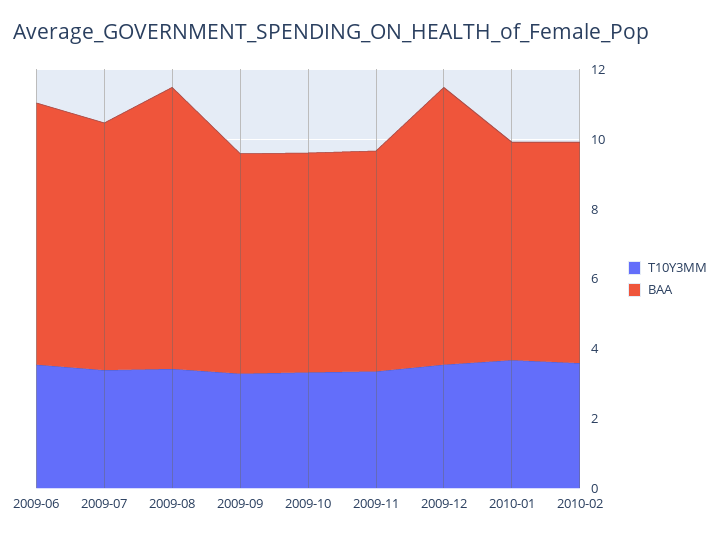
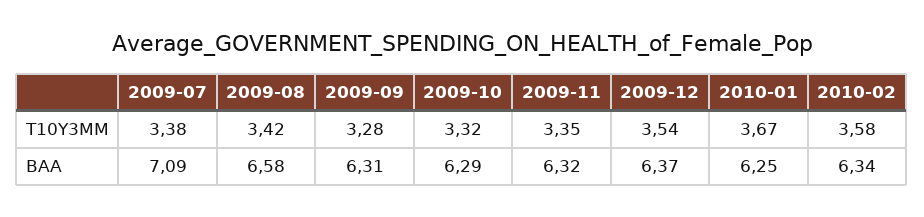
  {
    "T10Y3MM": {
-     "2009-06": 3.5,
      "2009-07": 3.38,
      "2009-08": 3.42,
      "2009-09": 3.28,
      "2009-10": 3.32,
      "2009-11": 3.35,
      "2009-12": 3.54,
      "2010-01": 3.67,
      "2010-02": 3.58
    },
    "BAA": {
-     "2009-06": 7.5,
      "2009-07": 7.09,
-     "2009-08": 8,
+     "2009-08": 6.58,
      "2009-09": 6.31,
      "2009-10": 6.29,
      "2009-11": 6.32,
-     "2009-12": 8,
+     "2009-12": 6.37,
      "2010-01": 6.25,
      "2010-02": 6.34
    }
  }

